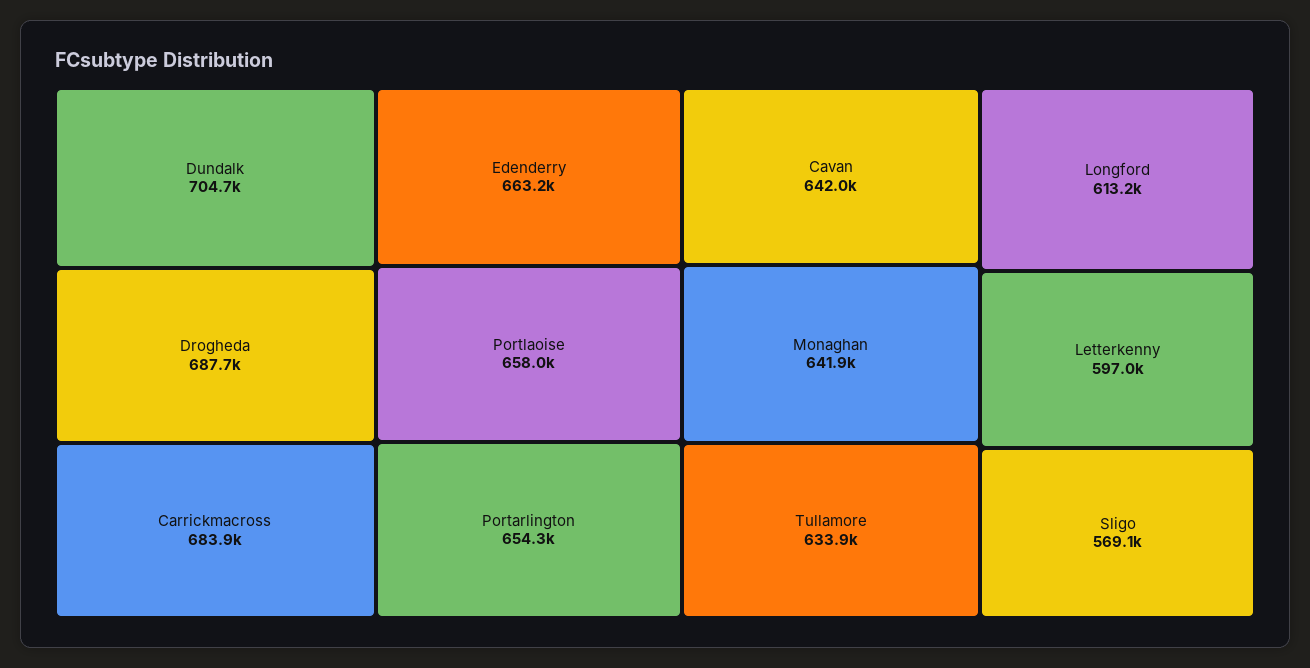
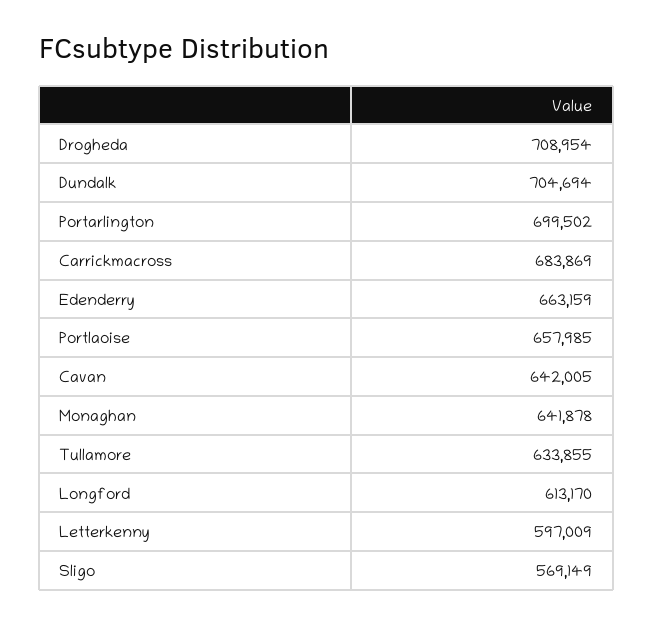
  {
    "Dundalk": 704694,
-   "Drogheda": 687700,
+   "Drogheda": 708954,
    "Carrickmacross": 683869,
    "Edenderry": 663159,
    "Portlaoise": 657985,
-   "Portarlington": 654300,
+   "Portarlington": 699502,
    "Cavan": 642005,
    "Monaghan": 641878,
    "Tullamore": 633855,
    "Longford": 613170,
    "Letterkenny": 597009,
    "Sligo": 569149
  }

